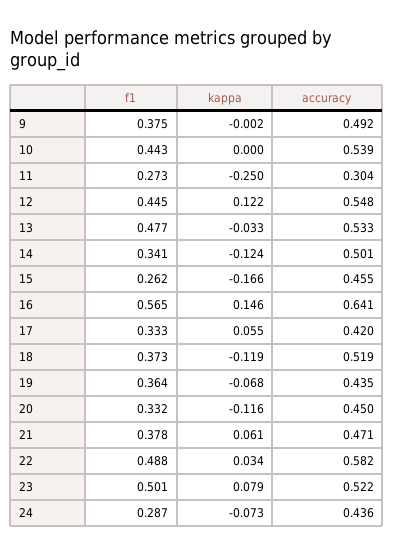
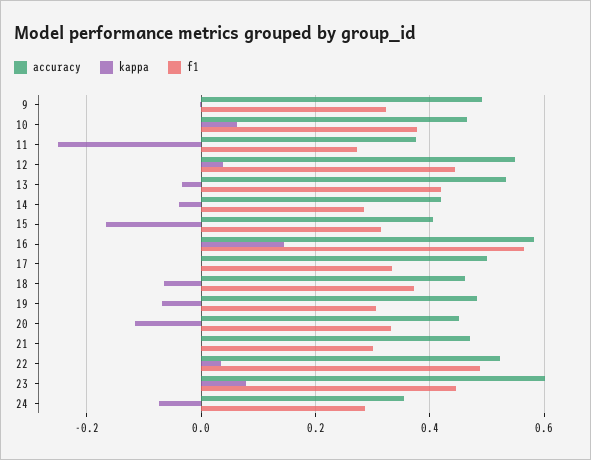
  {
    "f1": {
-     "9": 0.375,
+     "9": 0.32,
-     "10": 0.443,
+     "10": 0.38,
      "11": 0.273,
      "12": 0.445,
-     "13": 0.477,
+     "13": 0.42,
-     "14": 0.341,
+     "14": 0.28,
-     "15": 0.262,
+     "15": 0.32,
      "16": 0.565,
      "17": 0.333,
      "18": 0.373,
-     "19": 0.364,
+     "19": 0.3,
      "20": 0.332,
-     "21": 0.378,
+     "21": 0.3,
      "22": 0.488,
-     "23": 0.501,
+     "23": 0.44,
      "24": 0.287
    },
    "kappa": {
      "9": -0.002,
-     "10": 0,
+     "10": 0.06,
      "11": -0.25,
-     "12": 0.122,
+     "12": 0.04,
      "13": -0.033,
-     "14": -0.124,
+     "14": -0.04,
      "15": -0.166,
      "16": 0.146,
-     "17": 0.055,
+     "17": 0,
-     "18": -0.119,
+     "18": -0.06,
      "19": -0.068,
      "20": -0.116,
-     "21": 0.061,
+     "21": 0,
      "22": 0.034,
      "23": 0.079,
      "24": -0.073
    },
    "accuracy": {
      "9": 0.492,
-     "10": 0.539,
+     "10": 0.46,
-     "11": 0.304,
+     "11": 0.38,
      "12": 0.548,
      "13": 0.533,
-     "14": 0.501,
+     "14": 0.42,
-     "15": 0.455,
+     "15": 0.4,
-     "16": 0.641,
+     "16": 0.58,
-     "17": 0.42,
+     "17": 0.5,
-     "18": 0.519,
+     "18": 0.46,
-     "19": 0.435,
+     "19": 0.48,
      "20": 0.45,
      "21": 0.471,
-     "22": 0.582,
+     "22": 0.52,
-     "23": 0.522,
+     "23": 0.6,
-     "24": 0.436
+     "24": 0.36
    }
  }

